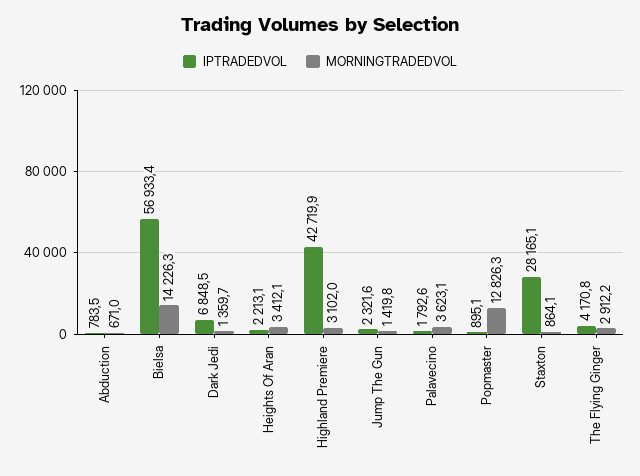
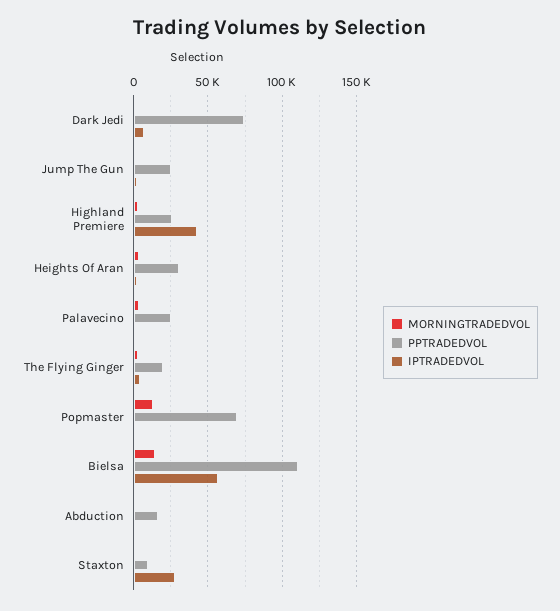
  {
    "IPTRADEDVOL": {
      "Abduction": 783.5,
      "Bielsa": 56933.4,
      "Dark Jedi": 6848.5,
      "Heights Of Aran": 2213.1,
      "Highland Premiere": 42719.9,
      "Jump The Gun": 2321.6,
      "Palavecino": 1792.6,
      "Popmaster": 895.1,
      "Staxton": 28165.1,
      "The Flying Ginger": 4170.8
    },
    "MORNINGTRADEDVOL": {
      "Abduction": 671,
      "Bielsa": 14226.3,
      "Dark Jedi": 1359.7,
      "Heights Of Aran": 3412.1,
      "Highland Premiere": 3102,
      "Jump The Gun": 1419.8,
      "Palavecino": 3623.1,
      "Popmaster": 12826.3,
      "Staxton": 864.1,
      "The Flying Ginger": 2912.2
-   }
+   },
+   "PPTRADEDVOL": {
+     "Dark Jedi": 75000,
+     "Jump The Gun": 25000,
+     "Highland Premiere": 25000,
+     "Heights Of Aran": 30000,
+     "Palavecino": 25000,
+     "The Flying Ginger": 20000,
+     "Popmaster": 70000,
+     "Bielsa": 110000,
+     "Abduction": 15000,
+     "Staxton": 10000
+   }
  }

